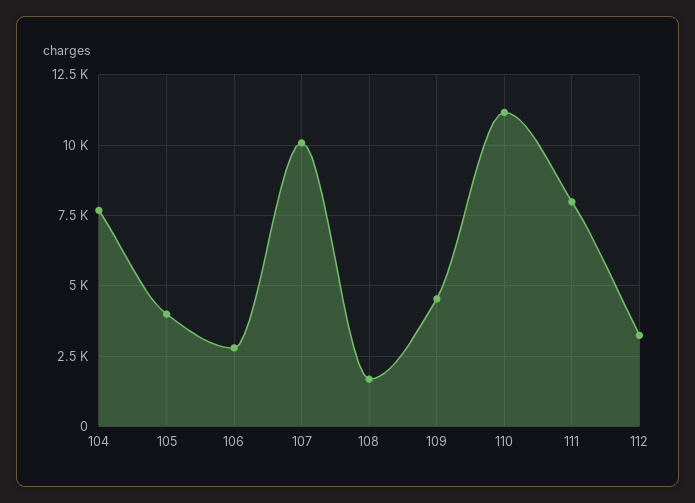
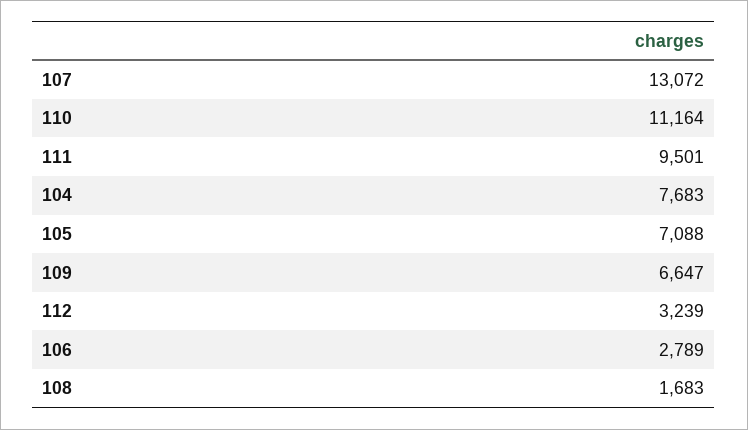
  {
    "104": 7683,
-   "105": 4000,
+   "105": 7088,
    "106": 2789,
-   "107": 10000,
+   "107": 13072,
    "108": 1683,
-   "109": 4500,
+   "109": 6647,
    "110": 11164,
-   "111": 8000,
+   "111": 9501,
    "112": 3239
  }

